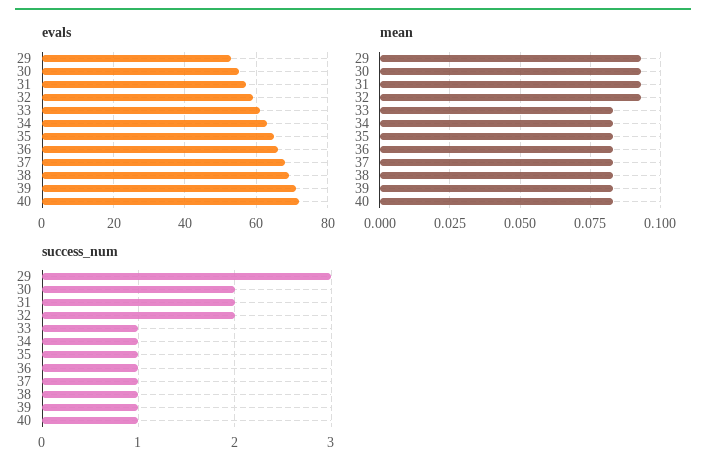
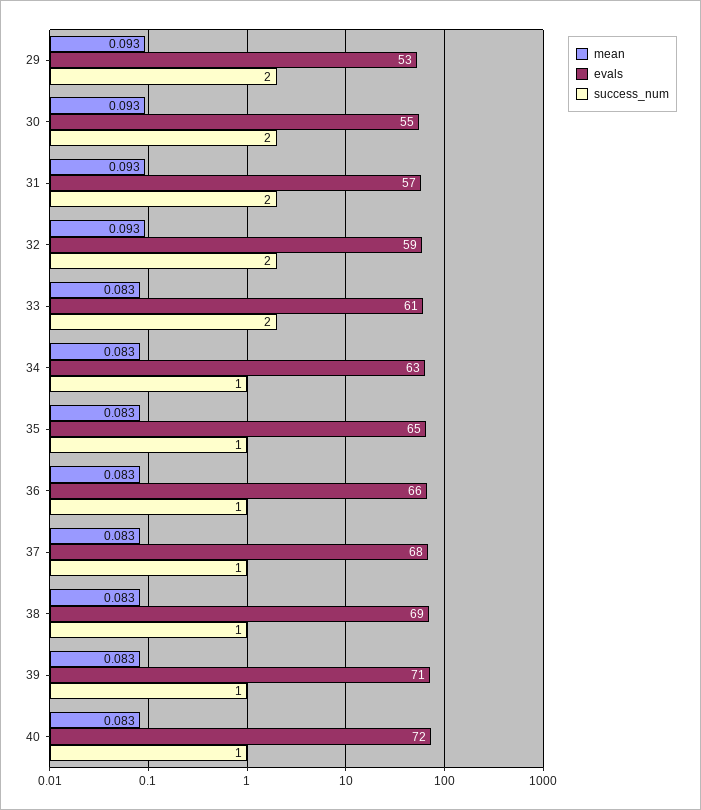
  {
    "evals": {
      "29": 53,
      "30": 55,
      "31": 57,
      "32": 59,
      "33": 61,
      "34": 63,
      "35": 65,
      "36": 66,
      "37": 68,
      "38": 69,
      "39": 71,
      "40": 72
    },
    "mean": {
      "29": 0.093,
      "30": 0.093,
      "31": 0.093,
      "32": 0.093,
      "33": 0.083,
      "34": 0.083,
      "35": 0.083,
      "36": 0.083,
      "37": 0.083,
      "38": 0.083,
      "39": 0.083,
      "40": 0.083
    },
    "success_num": {
-     "29": 3,
+     "29": 2,
      "30": 2,
      "31": 2,
      "32": 2,
-     "33": 1,
+     "33": 2,
      "34": 1,
      "35": 1,
      "36": 1,
      "37": 1,
      "38": 1,
      "39": 1,
      "40": 1
    }
  }

